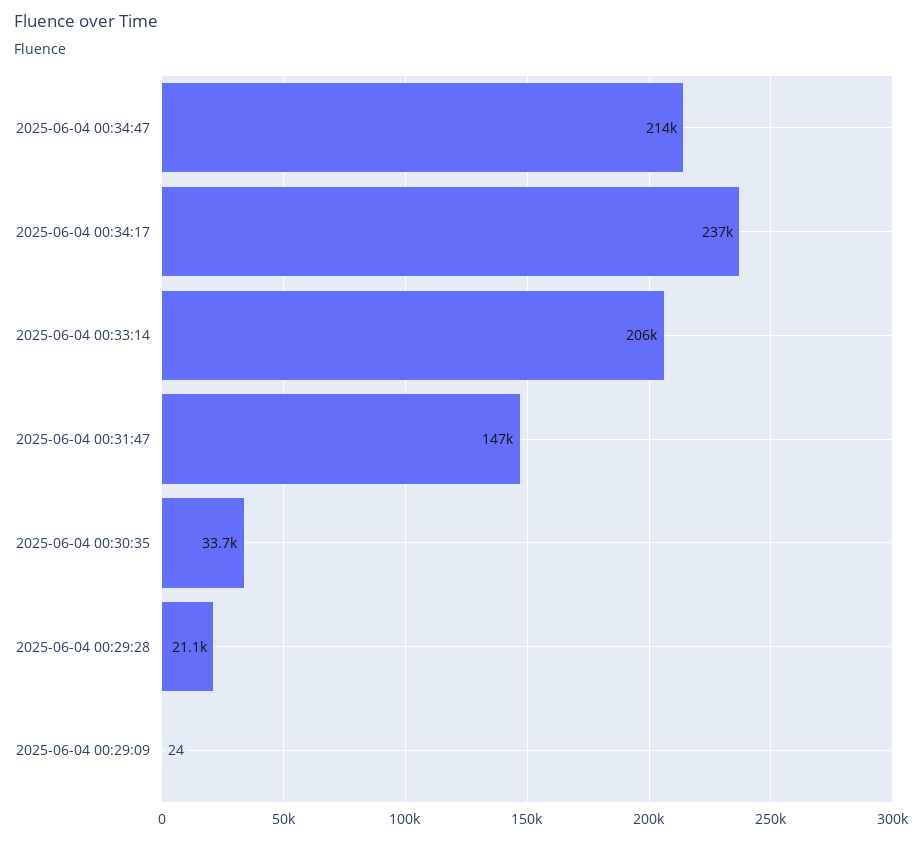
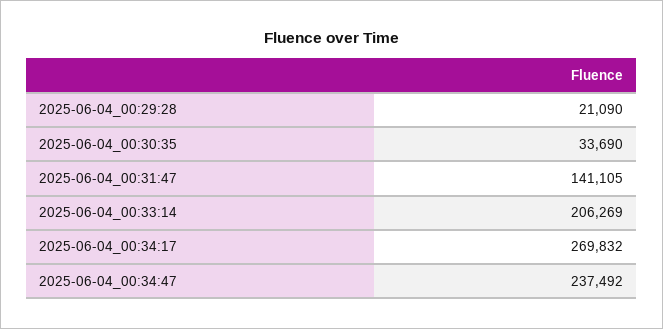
  {
-   "2025-06-04 00:34:47": 214000,
+   "2025-06-04 00:34:47": 237492,
-   "2025-06-04 00:34:17": 237000,
+   "2025-06-04 00:34:17": 269832,
    "2025-06-04 00:33:14": 206269,
-   "2025-06-04 00:31:47": 147000,
+   "2025-06-04 00:31:47": 141105,
    "2025-06-04 00:30:35": 33690,
-   "2025-06-04 00:29:28": 21090,
+   "2025-06-04 00:29:28": 21090
-   "2025-06-04 00:29:09": 24
  }

